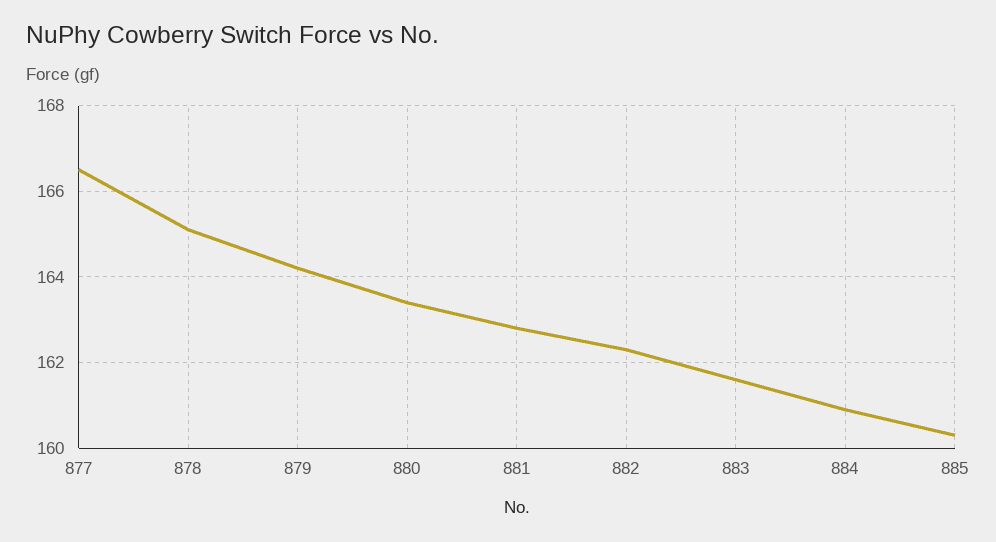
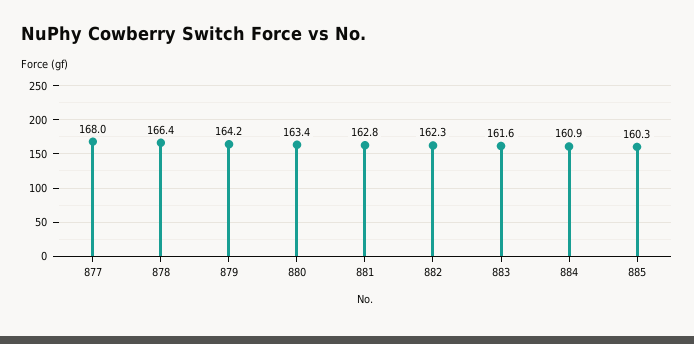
  {
-   "877": 166.5,
+   "877": 168,
-   "878": 165,
+   "878": 166.4,
    "879": 164.2,
    "880": 163.4,
    "881": 162.8,
    "882": 162.3,
    "883": 161.6,
    "884": 160.9,
    "885": 160.3
  }

